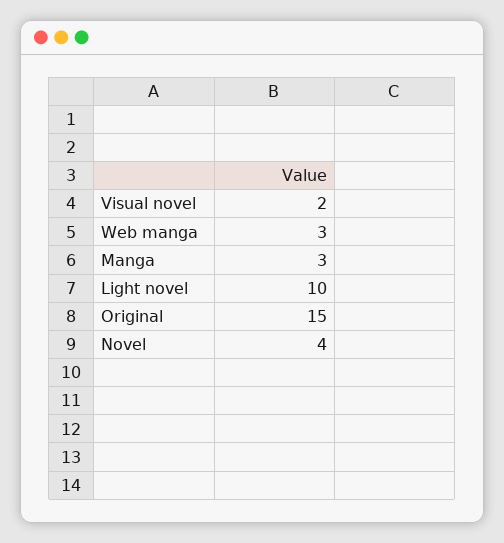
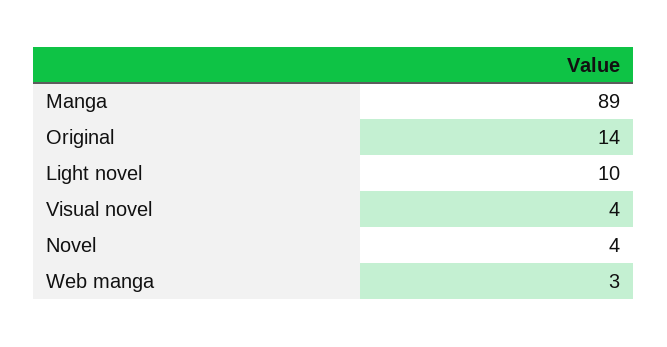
  {
-   "Visual novel": 2,
+   "Visual novel": 4,
    "Web manga": 3,
-   "Manga": 3,
+   "Manga": 89,
    "Light novel": 10,
-   "Original": 15,
+   "Original": 14,
    "Novel": 4
  }

